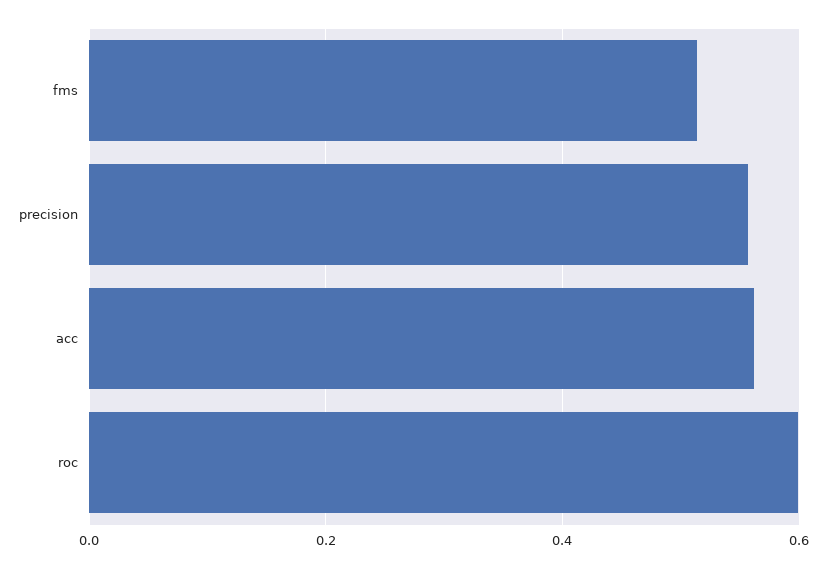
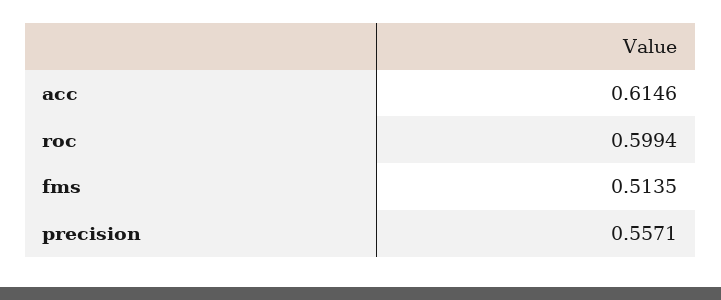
  {
    "fms": 0.5135,
    "precision": 0.5571,
-   "acc": 0.56,
+   "acc": 0.6146,
    "roc": 0.5994
  }

